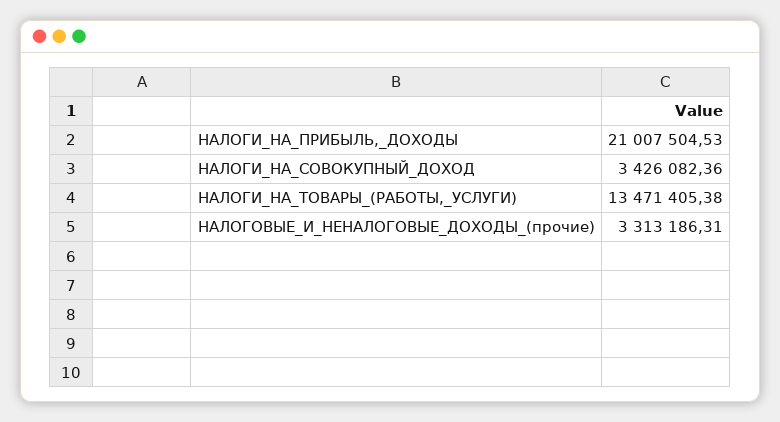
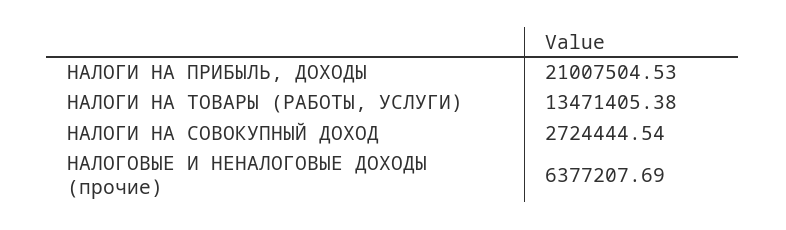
  {
    "НАЛОГИ_НА_ПРИБЫЛЬ,_ДОХОДЫ": 21007504.53,
-   "НАЛОГИ_НА_СОВОКУПНЫЙ_ДОХОД": 3426082.36,
+   "НАЛОГИ_НА_СОВОКУПНЫЙ_ДОХОД": 2724444.54,
    "НАЛОГИ_НА_ТОВАРЫ_(РАБОТЫ,_УСЛУГИ)": 13471405.38,
-   "НАЛОГОВЫЕ_И_НЕНАЛОГОВЫЕ_ДОХОДЫ_(прочие)": 3313186.31
+   "НАЛОГОВЫЕ_И_НЕНАЛОГОВЫЕ_ДОХОДЫ_(прочие)": 6377207.69
  }

